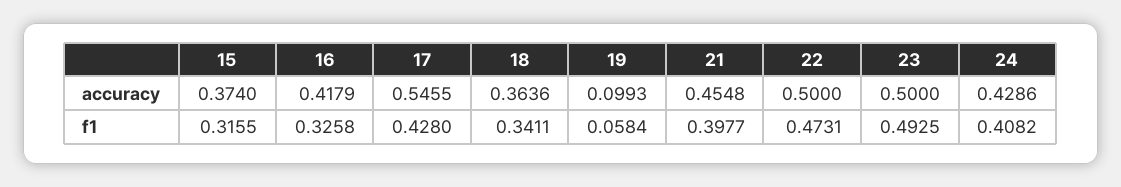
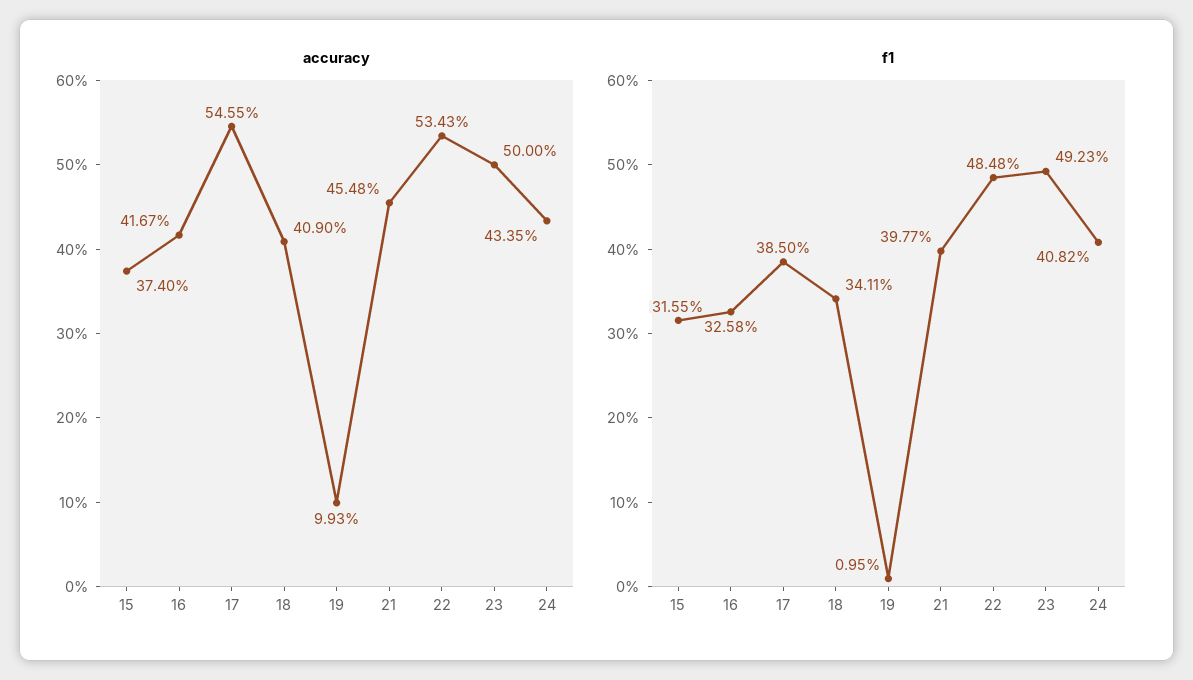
  {
    "accuracy": {
      "15": 0.374,
-     "16": 0.4179,
+     "16": 0.4167,
      "17": 0.5455,
-     "18": 0.3636,
+     "18": 0.409,
      "19": 0.0993,
      "21": 0.4548,
-     "22": 0.5,
+     "22": 0.5343,
      "23": 0.5,
-     "24": 0.4286
+     "24": 0.4335
    },
    "f1": {
      "15": 0.3155,
      "16": 0.3258,
-     "17": 0.428,
+     "17": 0.385,
      "18": 0.3411,
-     "19": 0.0584,
+     "19": 0.0095,
      "21": 0.3977,
-     "22": 0.4731,
+     "22": 0.4848,
-     "23": 0.4925,
+     "23": 0.4923,
      "24": 0.4082
    }
  }

